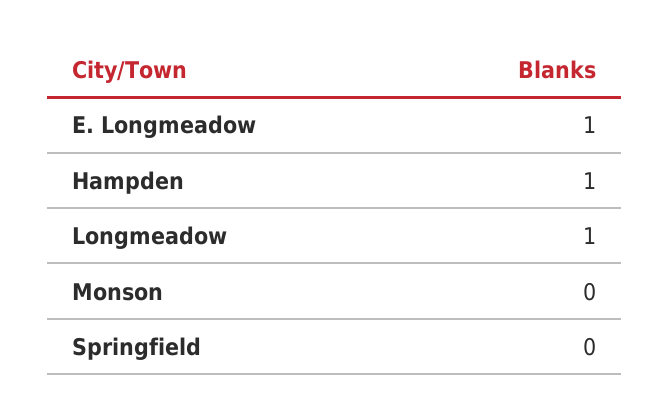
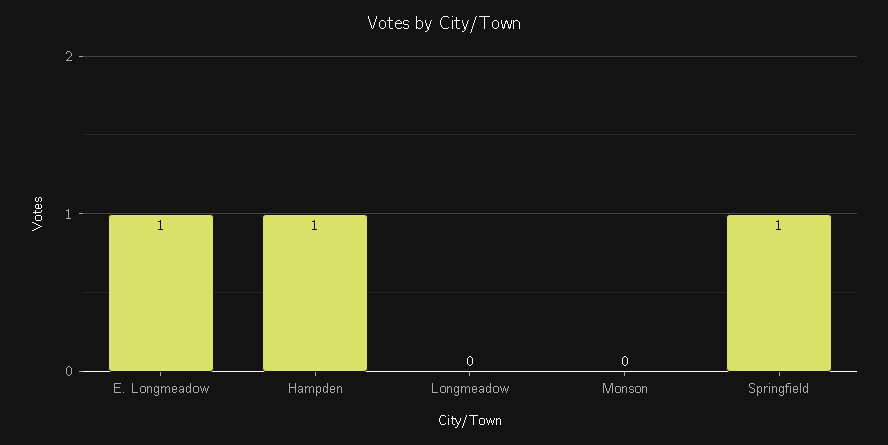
  {
    "E. Longmeadow": 1,
    "Hampden": 1,
-   "Longmeadow": 1,
+   "Longmeadow": 0,
    "Monson": 0,
-   "Springfield": 0
+   "Springfield": 1
  }

